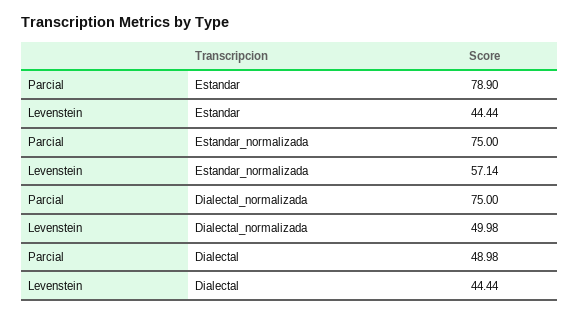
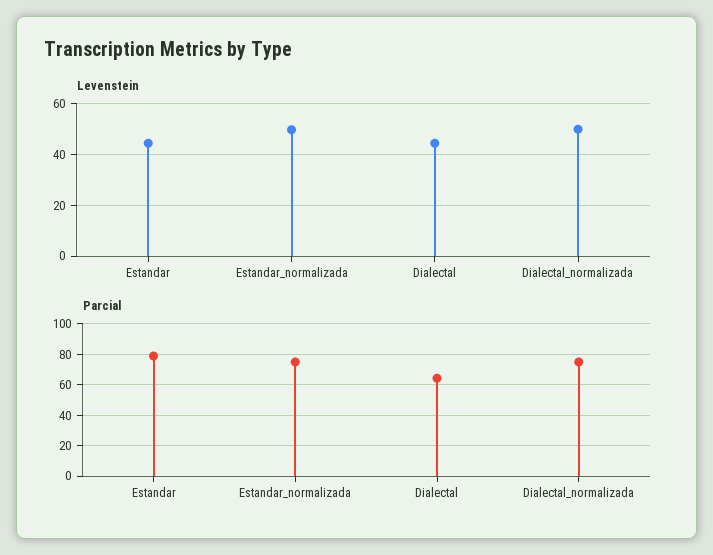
  {
    "Parcial": {
      "Estandar": 78.9,
      "Estandar_normalizada": 75,
      "Dialectal_normalizada": 75,
-     "Dialectal": 48.98
+     "Dialectal": 65
    },
    "Levenstein": {
      "Estandar": 44.44,
-     "Estandar_normalizada": 57.14,
+     "Estandar_normalizada": 50,
      "Dialectal_normalizada": 49.98,
      "Dialectal": 44.44
    }
  }

